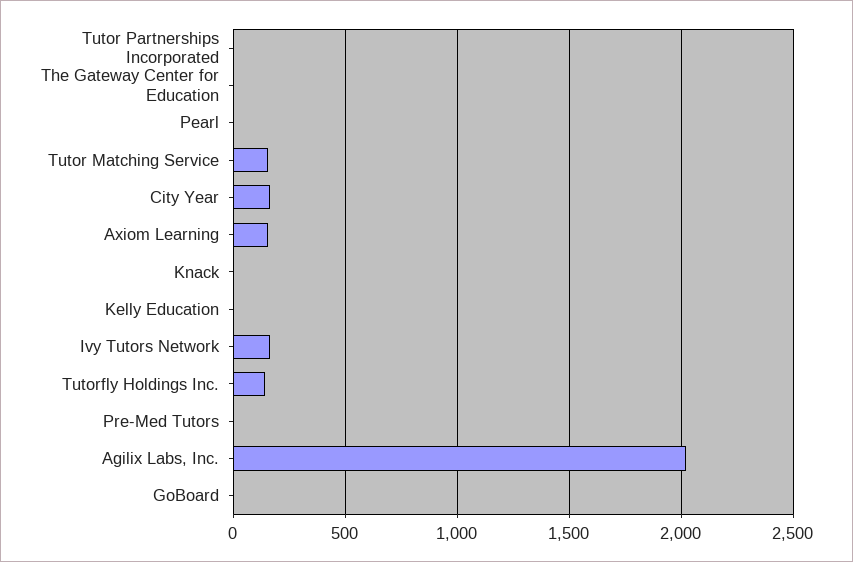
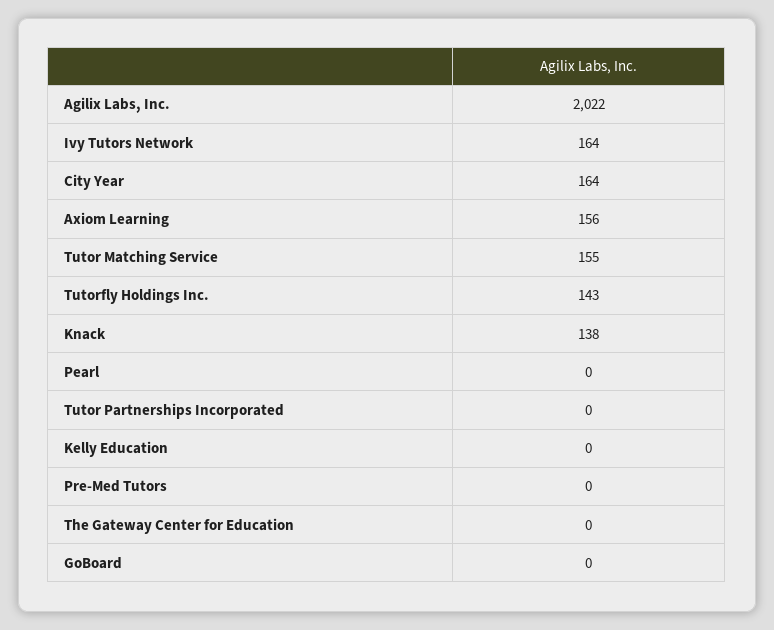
  {
    "Tutor Partnerships Incorporated": 0,
    "The Gateway Center for Education": 0,
    "Pearl": 0,
    "Tutor Matching Service": 155,
    "City Year": 164,
    "Axiom Learning": 156,
-   "Knack": 0,
+   "Knack": 138,
    "Kelly Education": 0,
    "Ivy Tutors Network": 164,
    "Tutorfly Holdings Inc.": 143,
    "Pre-Med Tutors": 0,
    "Agilix Labs, Inc.": 2022,
    "GoBoard": 0
  }

